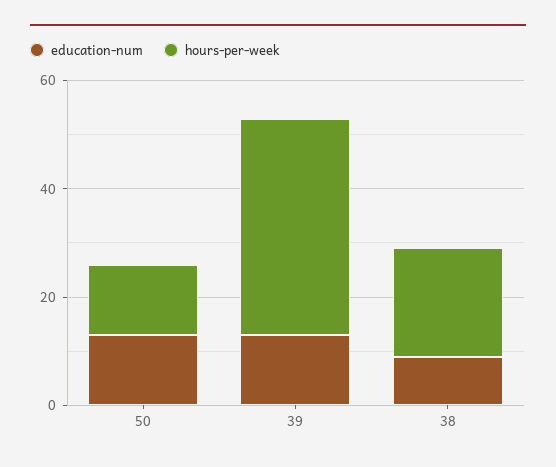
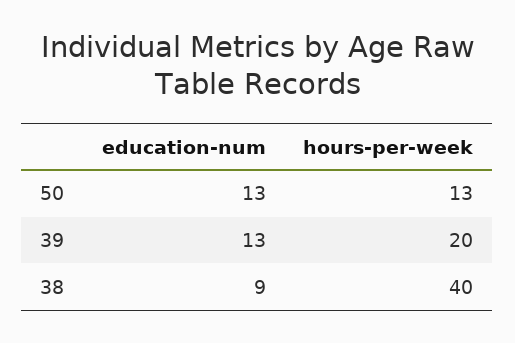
  {
    "education-num": {
      "50": 13,
      "39": 13,
      "38": 9
    },
    "hours-per-week": {
      "50": 13,
-     "39": 40,
+     "39": 20,
-     "38": 20
+     "38": 40
    }
  }

